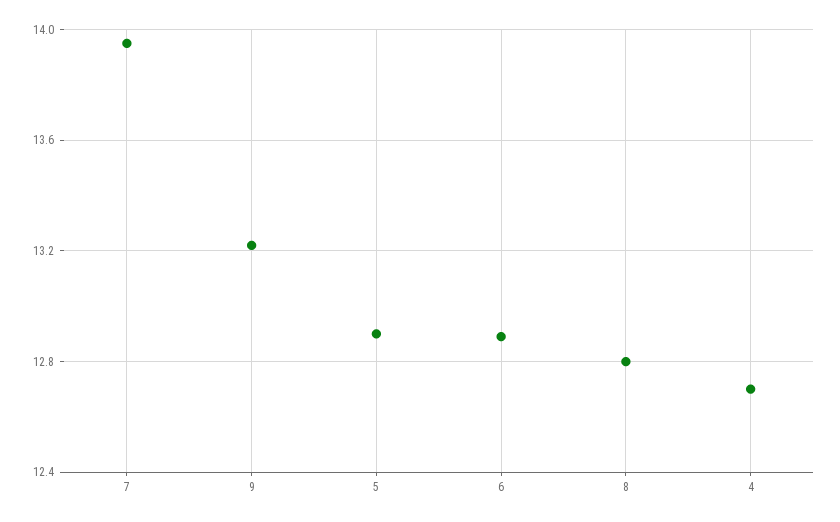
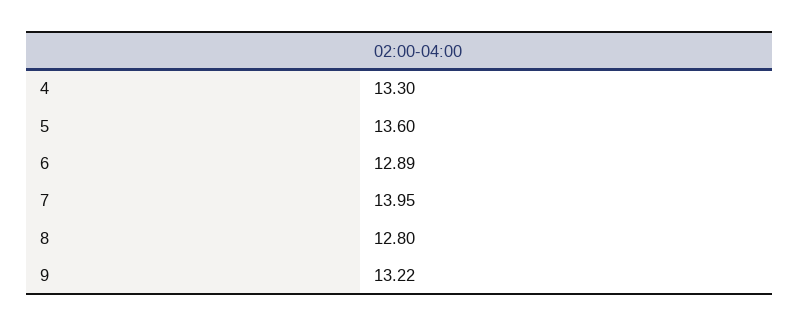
  {
    "7": 13.95,
    "9": 13.22,
-   "5": 12.9,
+   "5": 13.6,
    "6": 12.89,
    "8": 12.8,
-   "4": 12.7
+   "4": 13.3
  }

